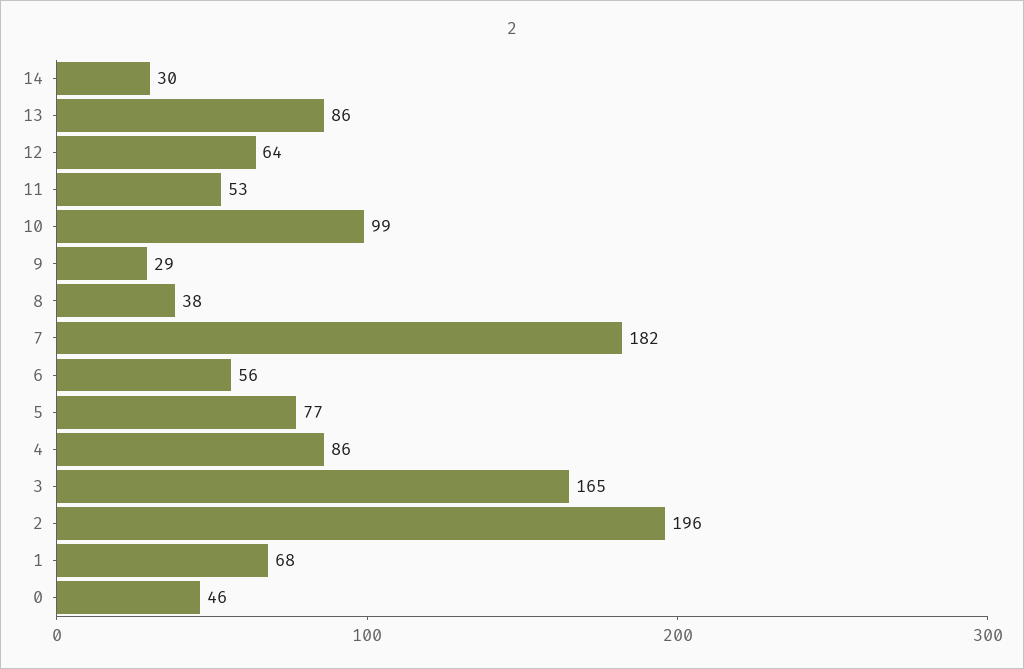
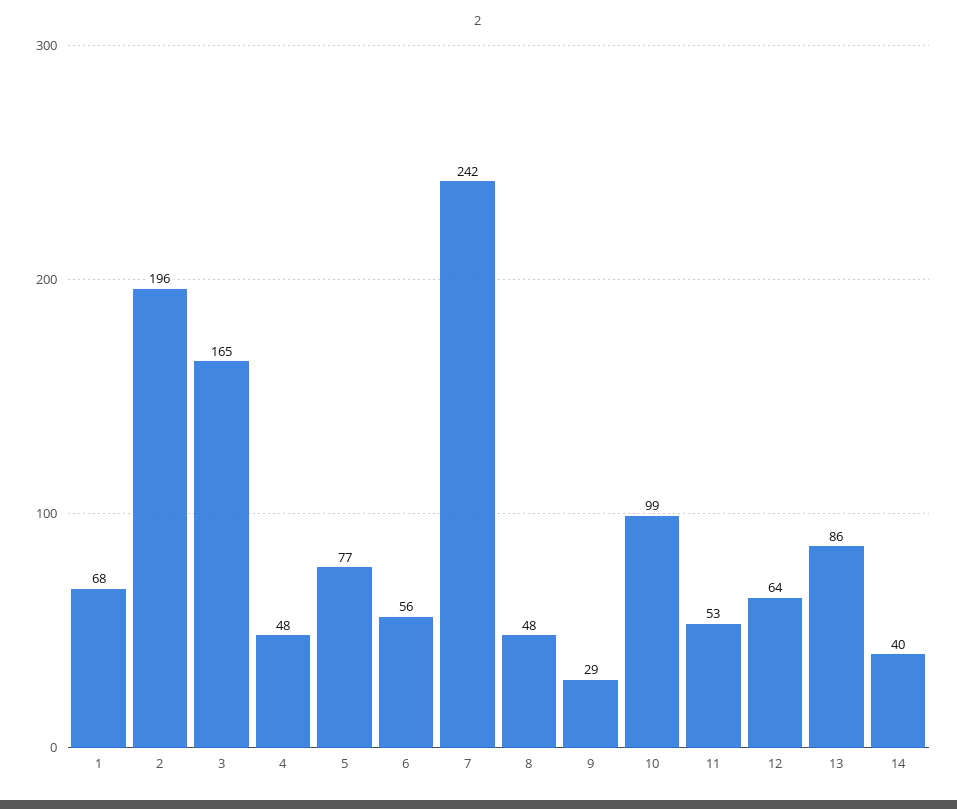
  {
-   "14": 30,
+   "14": 40,
    "13": 86,
    "12": 64,
    "11": 53,
    "10": 99,
    "9": 29,
-   "8": 38,
+   "8": 48,
-   "7": 182,
+   "7": 242,
    "6": 56,
    "5": 77,
-   "4": 86,
+   "4": 48,
    "3": 165,
    "2": 196,
-   "1": 68,
+   "1": 68
-   "0": 46
  }

